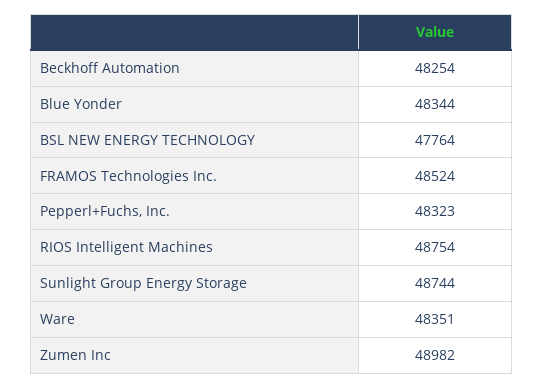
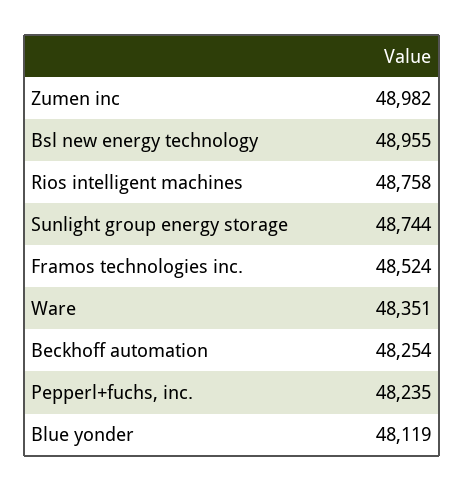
  {
    "Beckhoff Automation": 48254,
-   "Blue Yonder": 48344,
+   "Blue Yonder": 48119,
-   "BSL NEW ENERGY TECHNOLOGY": 47764,
+   "BSL NEW ENERGY TECHNOLOGY": 48955,
    "FRAMOS Technologies Inc.": 48524,
-   "Pepperl+Fuchs, Inc.": 48323,
+   "Pepperl+Fuchs, Inc.": 48235,
-   "RIOS Intelligent Machines": 48754,
+   "RIOS Intelligent Machines": 48758,
    "Sunlight Group Energy Storage": 48744,
    "Ware": 48351,
    "Zumen Inc": 48982
  }

